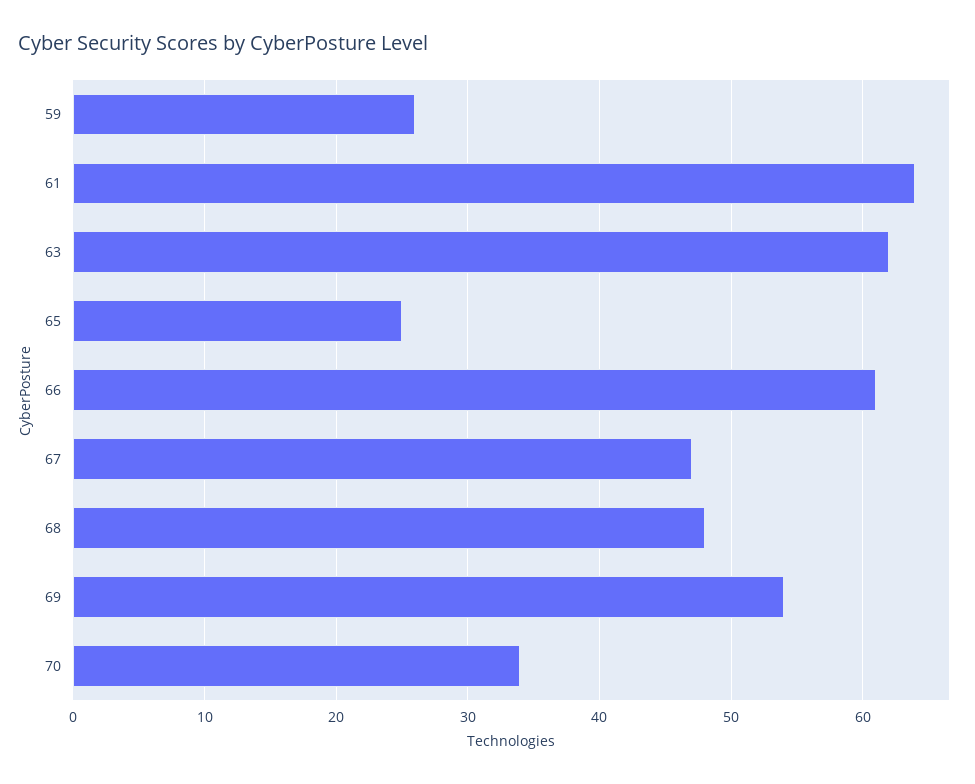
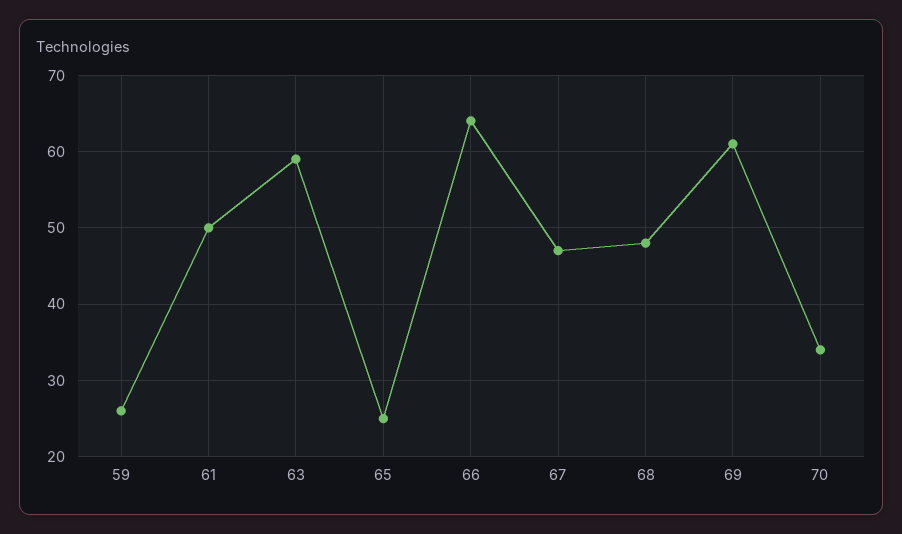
  {
    "59": 26,
-   "61": 64,
+   "61": 50,
-   "63": 62,
+   "63": 59,
    "65": 25,
-   "66": 61,
+   "66": 64,
    "67": 47,
    "68": 48,
-   "69": 54,
+   "69": 61,
    "70": 34
  }

